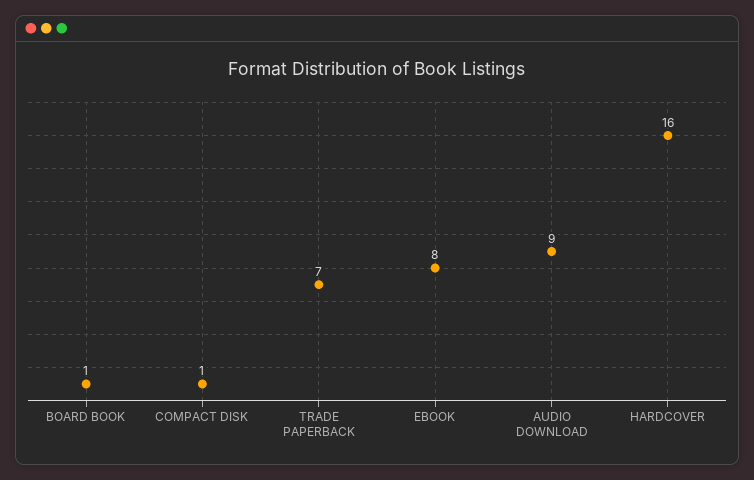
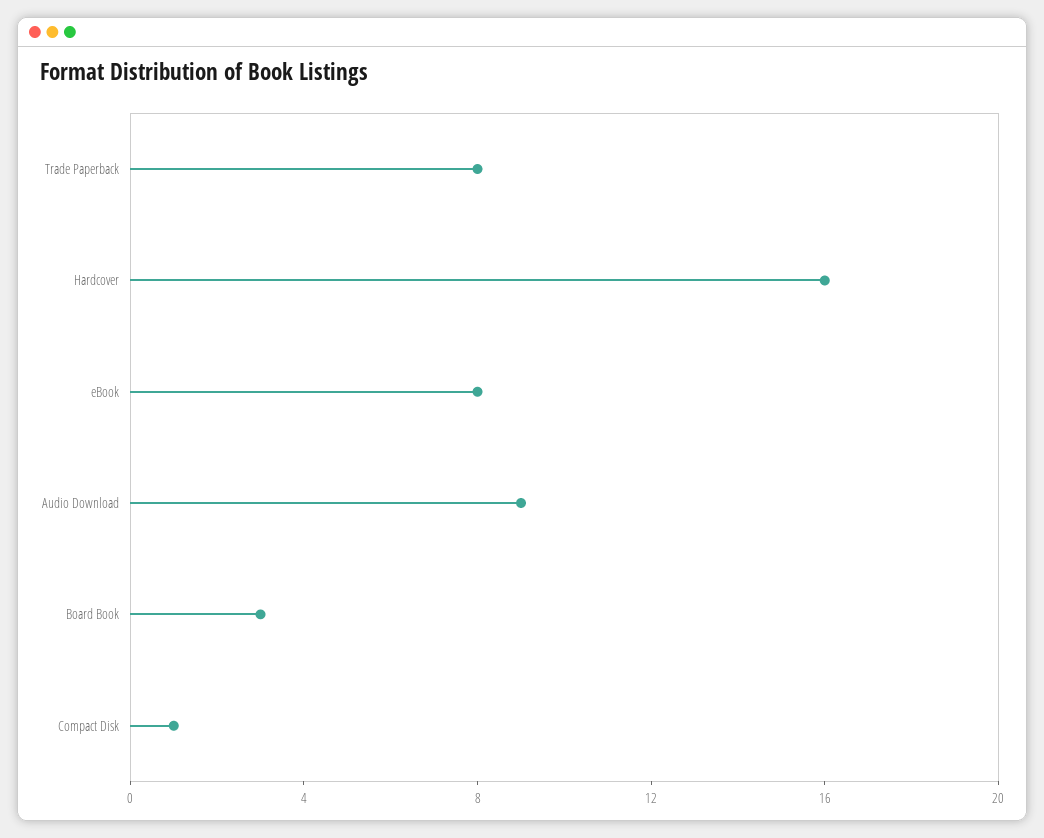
  {
-   "BOARD BOOK": 1,
+   "BOARD BOOK": 3,
    "COMPACT DISK": 1,
-   "TRADE PAPERBACK": 7,
+   "TRADE PAPERBACK": 8,
    "EBOOK": 8,
    "AUDIO DOWNLOAD": 9,
    "HARDCOVER": 16
  }

